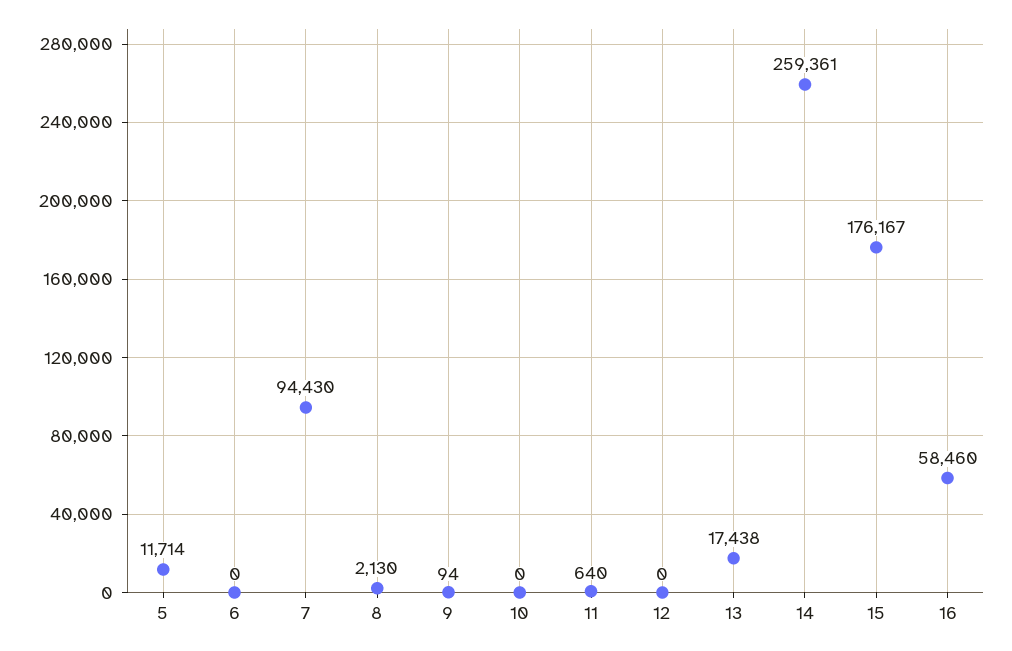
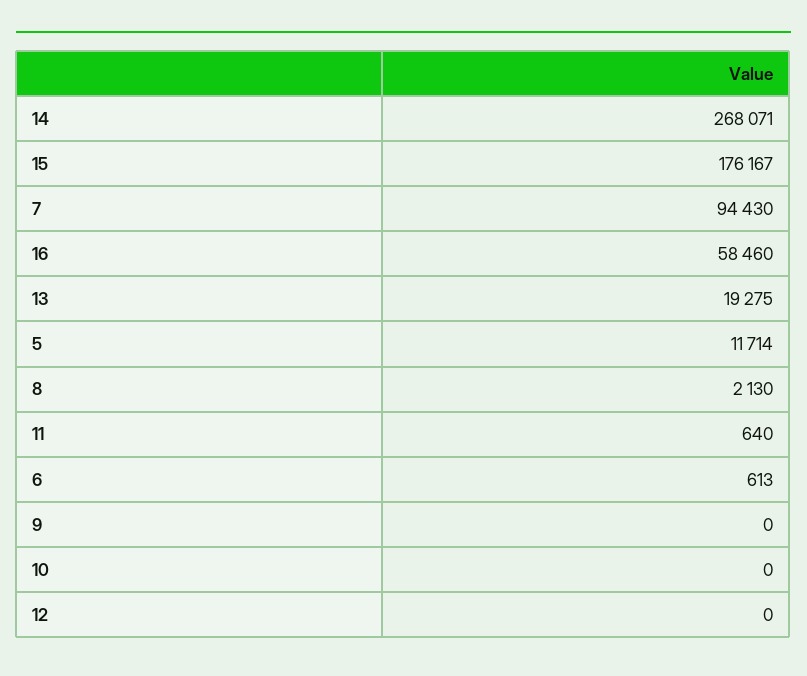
  {
    "5": 11714,
-   "6": 0,
+   "6": 613,
    "7": 94430,
    "8": 2130,
-   "9": 94,
+   "9": 0,
    "10": 0,
    "11": 640,
    "12": 0,
-   "13": 17438,
+   "13": 19275,
-   "14": 259361,
+   "14": 268071,
    "15": 176167,
    "16": 58460
  }

